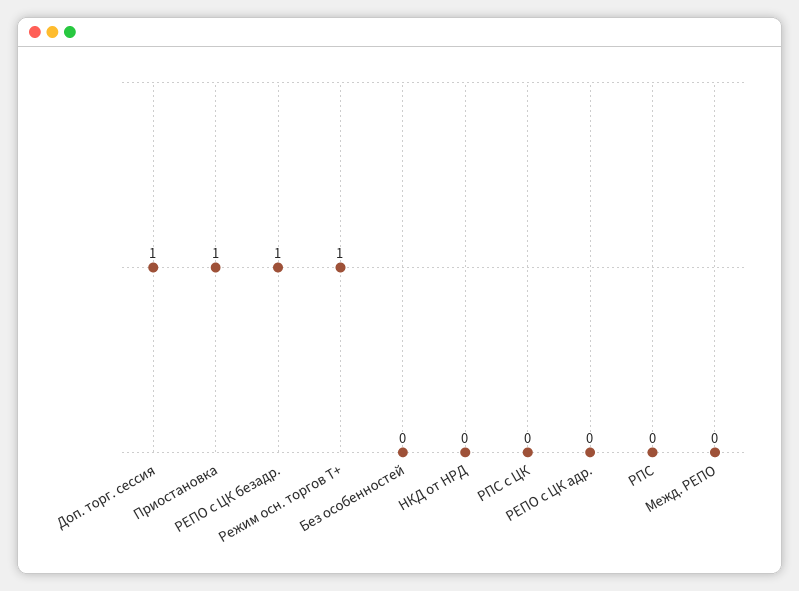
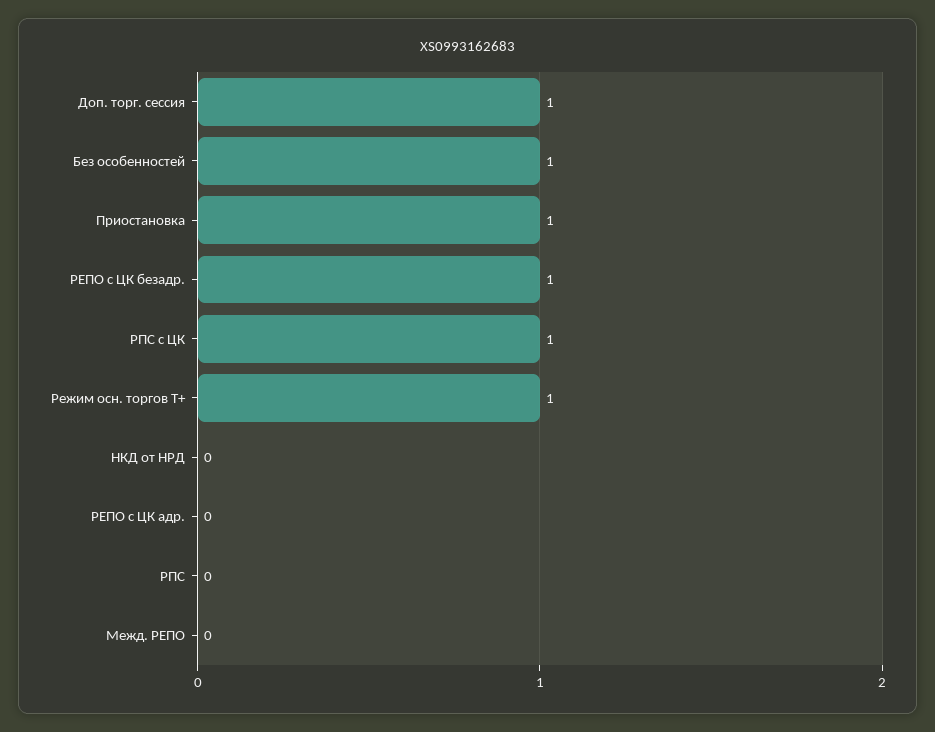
  {
    "Доп. торг. сессия": 1,
    "Приостановка": 1,
    "РЕПО с ЦК безадр.": 1,
    "Режим осн. торгов Т+": 1,
-   "Без особенностей": 0,
+   "Без особенностей": 1,
    "НКД от НРД": 0,
-   "РПС с ЦК": 0,
+   "РПС с ЦК": 1,
    "РЕПО с ЦК адр.": 0,
    "РПС": 0,
    "Межд. РЕПО": 0
  }

